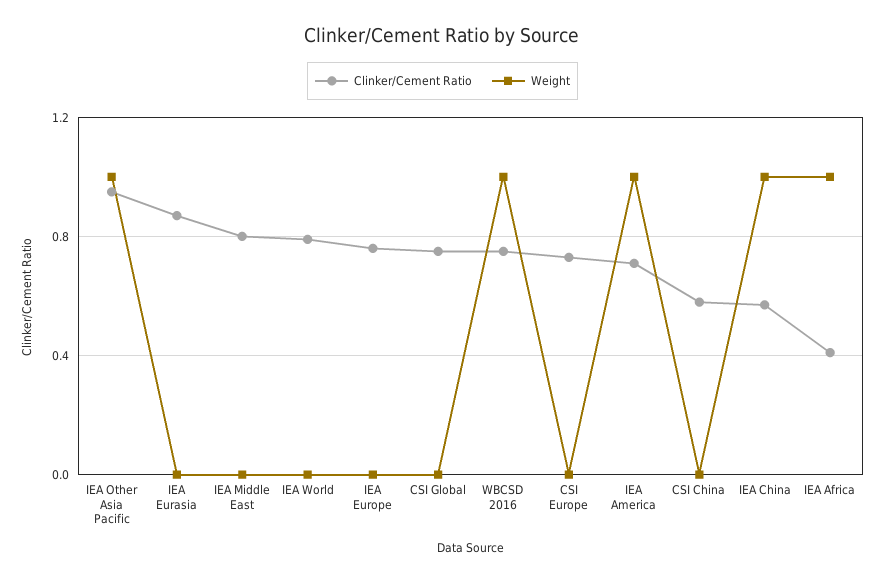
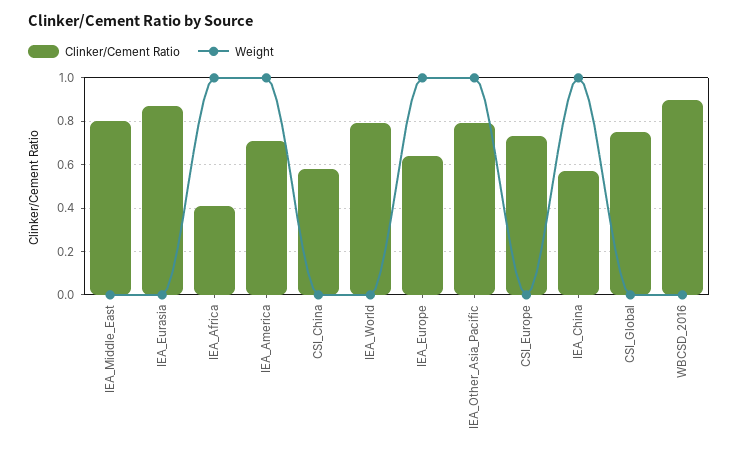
  {
    "Clinker/Cement Ratio": {
-     "IEA Other Asia Pacific": 0.95,
+     "IEA Other Asia Pacific": 0.8,
      "IEA Eurasia": 0.85,
      "IEA Middle East": 0.8,
      "IEA World": 0.8,
-     "IEA Europe": 0.75,
+     "IEA Europe": 0.65,
      "CSI Global": 0.75,
-     "WBCSD 2016": 0.75,
+     "WBCSD 2016": 0.9,
      "CSI Europe": 0.75,
      "IEA America": 0.7,
      "CSI China": 0.6,
      "IEA China": 0.55,
      "IEA Africa": 0.4
    },
    "Weight": {
      "IEA Other Asia Pacific": 1,
      "IEA Eurasia": 0,
      "IEA Middle East": 0,
      "IEA World": 0,
-     "IEA Europe": 0,
+     "IEA Europe": 1,
      "CSI Global": 0,
-     "WBCSD 2016": 1,
+     "WBCSD 2016": 0,
      "CSI Europe": 0,
      "IEA America": 1,
      "CSI China": 0,
      "IEA China": 1,
      "IEA Africa": 1
    }
  }

